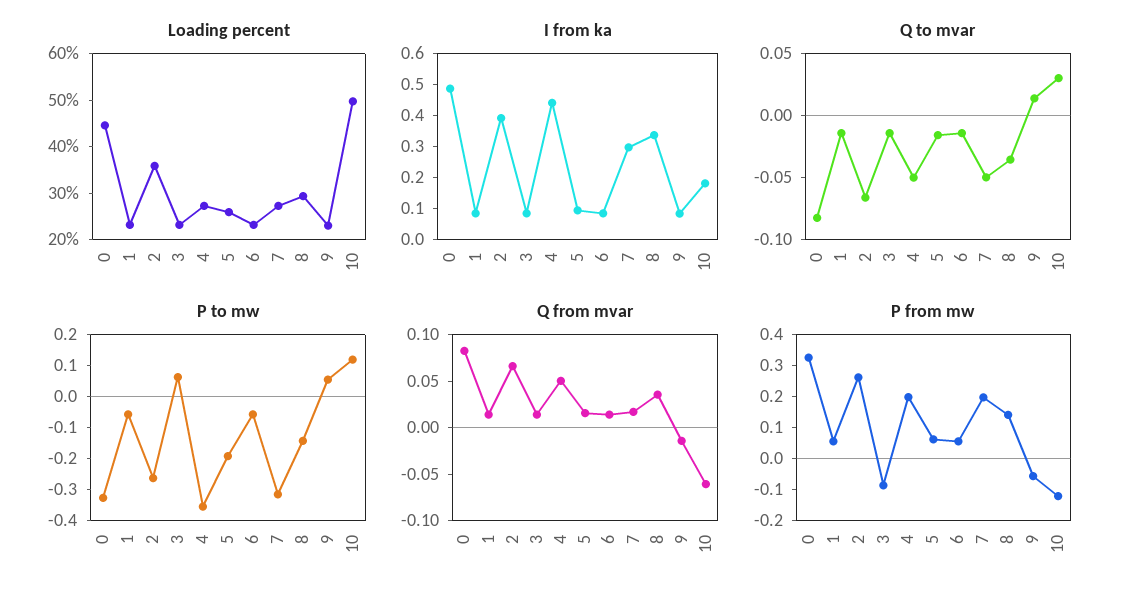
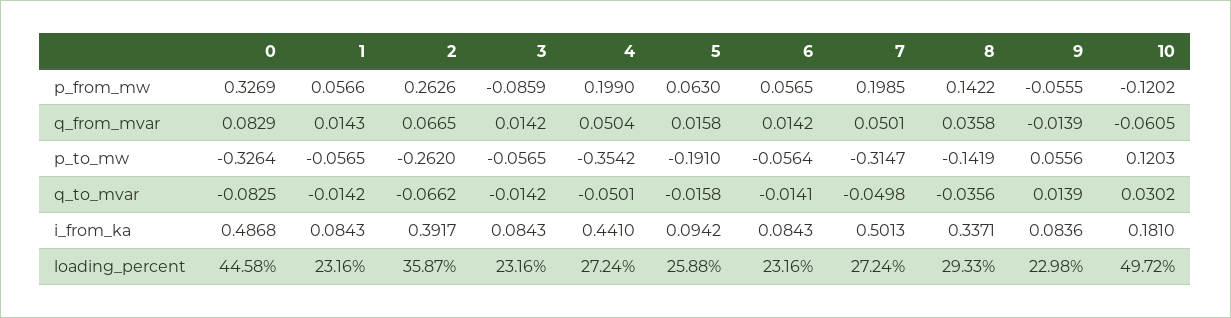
  {
    "Loading percent": {
      "0": 44.58,
      "1": 23.16,
      "2": 35.87,
      "3": 23.16,
      "4": 27.24,
      "5": 25.88,
      "6": 23.16,
      "7": 27.24,
      "8": 29.33,
      "9": 22.98,
      "10": 49.72
    },
    "I from ka": {
      "0": 0.4868,
      "1": 0.0843,
      "2": 0.3917,
      "3": 0.0843,
      "4": 0.441,
      "5": 0.0942,
      "6": 0.0843,
-     "7": 0.3,
+     "7": 0.5013,
      "8": 0.3371,
      "9": 0.0836,
      "10": 0.181
    },
    "Q to mvar": {
      "0": -0.0825,
      "1": -0.0142,
      "2": -0.0662,
      "3": -0.0142,
      "4": -0.0501,
      "5": -0.0158,
      "6": -0.0141,
      "7": -0.0498,
      "8": -0.0356,
      "9": 0.0139,
      "10": 0.0302
    },
    "P to mw": {
      "0": -0.3264,
      "1": -0.0565,
      "2": -0.262,
-     "3": 0.05,
+     "3": -0.0565,
      "4": -0.3542,
      "5": -0.191,
      "6": -0.0564,
      "7": -0.3147,
      "8": -0.1419,
      "9": 0.0556,
      "10": 0.1203
    },
    "Q from mvar": {
      "0": 0.0829,
      "1": 0.0143,
      "2": 0.0665,
      "3": 0.0142,
      "4": 0.0504,
      "5": 0.0158,
      "6": 0.0142,
-     "7": 0.02,
+     "7": 0.0501,
      "8": 0.0358,
      "9": -0.0139,
      "10": -0.0605
    },
    "P from mw": {
      "0": 0.3269,
      "1": 0.0566,
      "2": 0.2626,
      "3": -0.0859,
      "4": 0.199,
      "5": 0.063,
      "6": 0.0565,
      "7": 0.1985,
      "8": 0.1422,
      "9": -0.0555,
      "10": -0.1202
    }
  }

